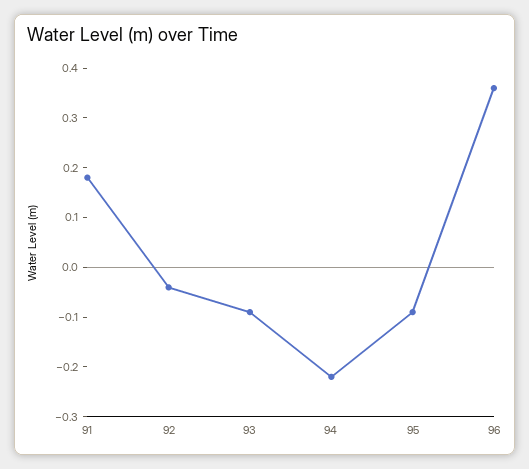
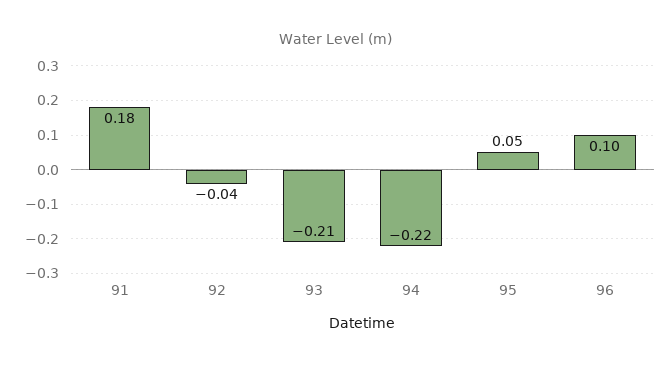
  {
    "91": 0.18,
    "92": -0.04,
-   "93": -0.1,
+   "93": -0.21,
    "94": -0.22,
-   "95": -0.1,
+   "95": 0.05,
-   "96": 0.35
+   "96": 0.1
  }

